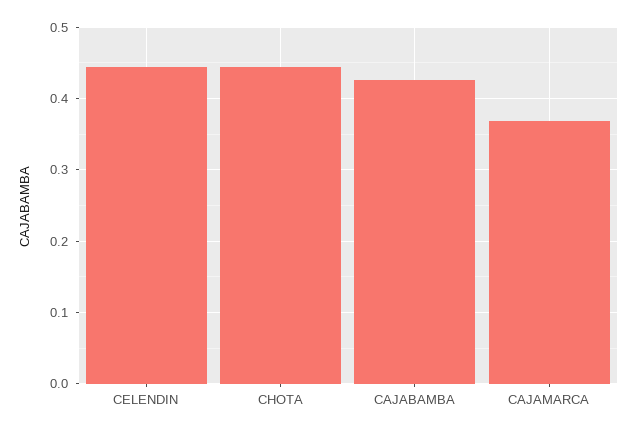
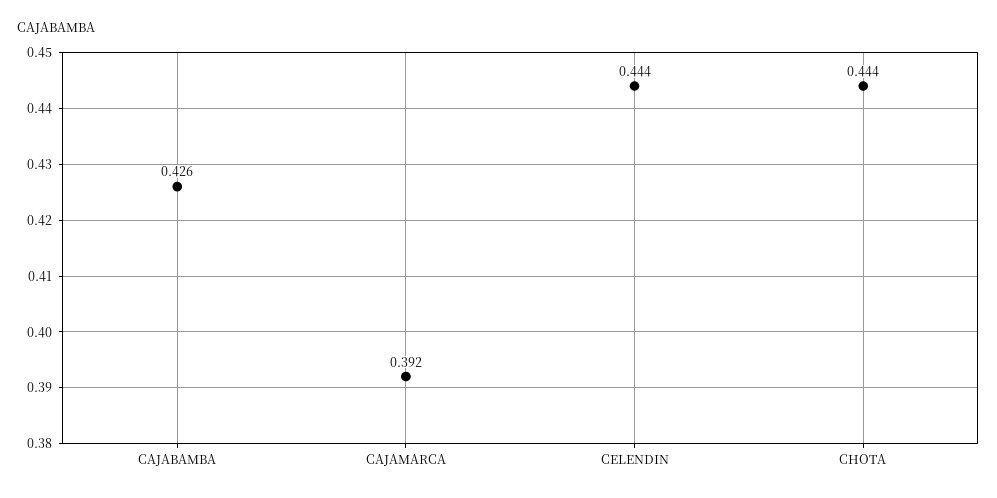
  {
    "CELENDIN": 0.444,
    "CHOTA": 0.444,
    "CAJABAMBA": 0.426,
-   "CAJAMARCA": 0.37
+   "CAJAMARCA": 0.392
  }

